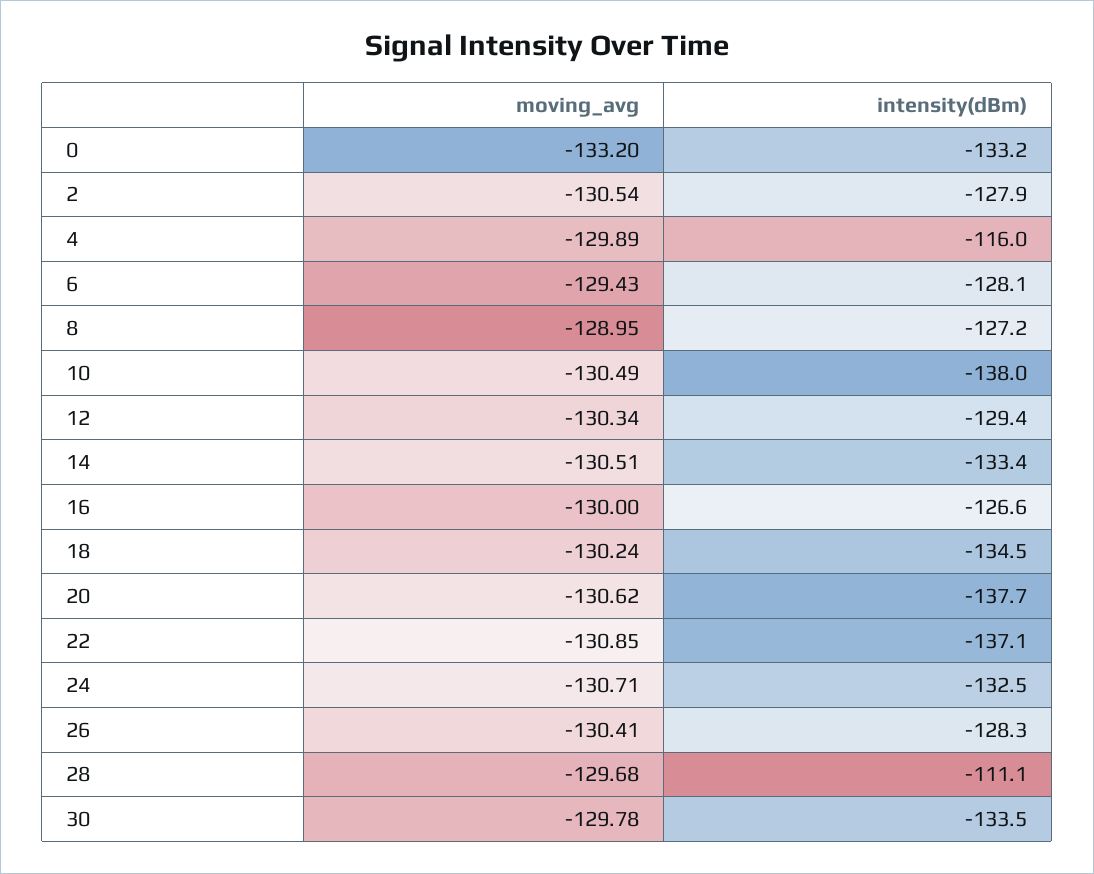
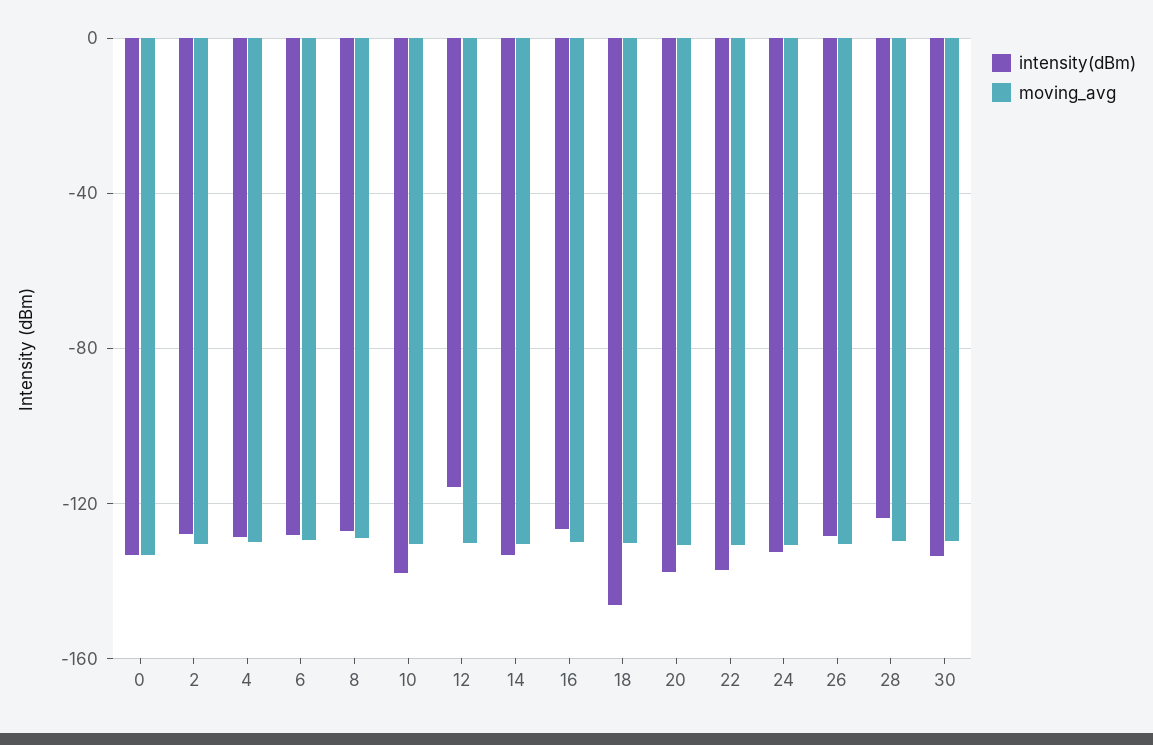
  {
    "moving_avg": {
      "0": -133.2,
      "2": -130.54,
      "4": -129.89,
      "6": -129.43,
      "8": -128.95,
      "10": -130.49,
      "12": -130.34,
      "14": -130.51,
      "16": -130,
      "18": -130.24,
      "20": -130.62,
      "22": -130.85,
      "24": -130.71,
      "26": -130.41,
      "28": -129.68,
      "30": -129.78
    },
    "intensity(dBm)": {
      "0": -133.2,
      "2": -127.9,
-     "4": -116,
+     "4": -130,
      "6": -128.1,
      "8": -127.2,
      "10": -138,
-     "12": -129.4,
+     "12": -115,
      "14": -133.4,
      "16": -126.6,
-     "18": -134.5,
+     "18": -145,
      "20": -137.7,
      "22": -137.1,
      "24": -132.5,
      "26": -128.3,
-     "28": -111.1,
+     "28": -125,
      "30": -133.5
    }
  }

